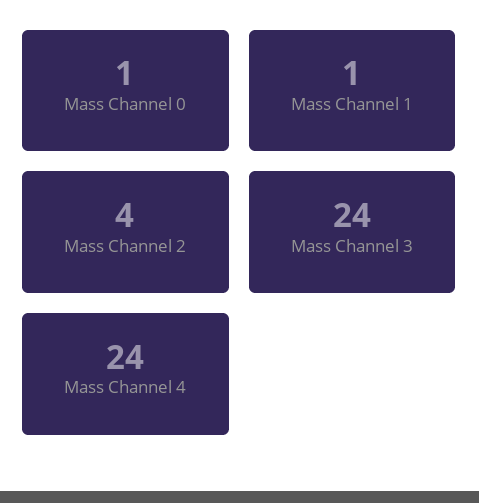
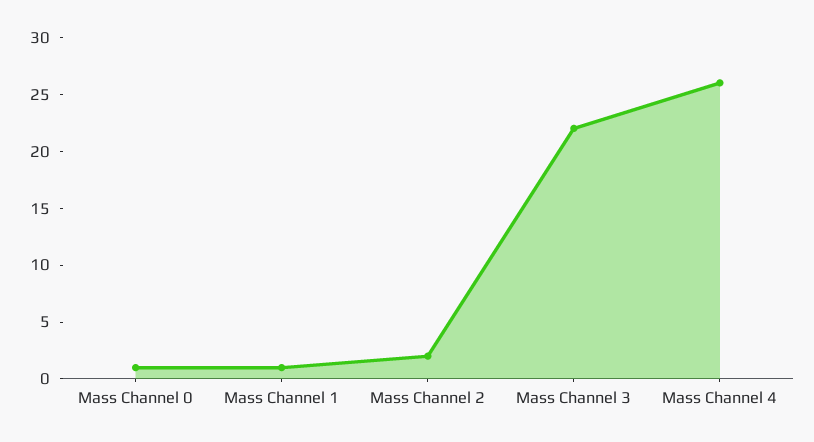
  {
    "Mass Channel 0": 1,
    "Mass Channel 1": 1,
-   "Mass Channel 2": 4,
+   "Mass Channel 2": 2,
-   "Mass Channel 3": 24,
+   "Mass Channel 3": 22,
-   "Mass Channel 4": 24
+   "Mass Channel 4": 26
  }

